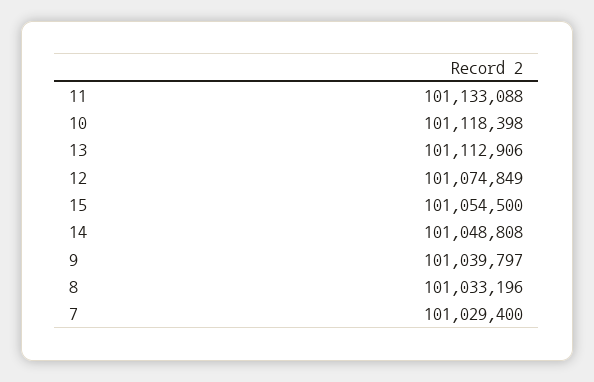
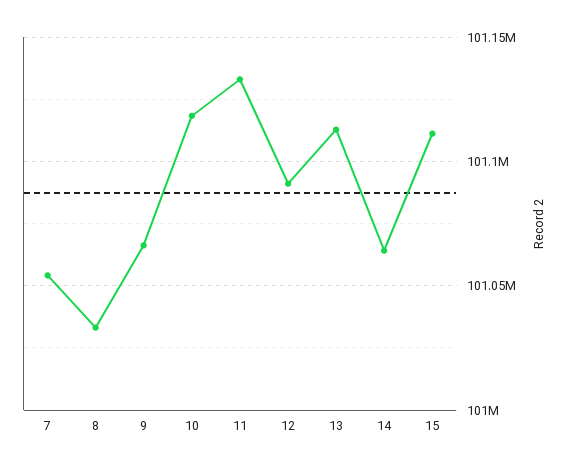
  {
    "11": 101133088,
    "10": 101118398,
    "13": 101112906,
-   "12": 101074849,
+   "12": 101090000,
-   "15": 101054500,
+   "15": 101110000,
-   "14": 101048808,
+   "14": 101065000,
-   "9": 101039797,
+   "9": 101065000,
    "8": 101033196,
-   "7": 101029400
+   "7": 101055000
  }

